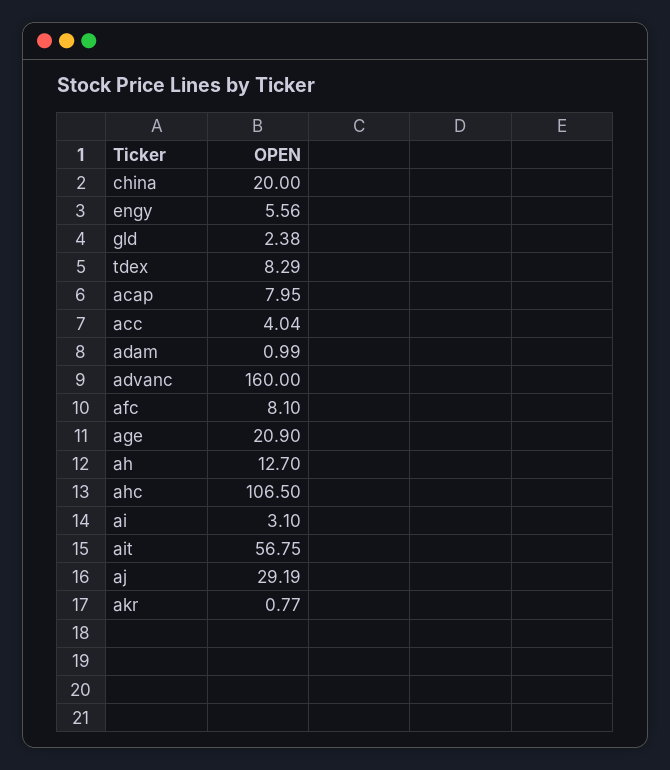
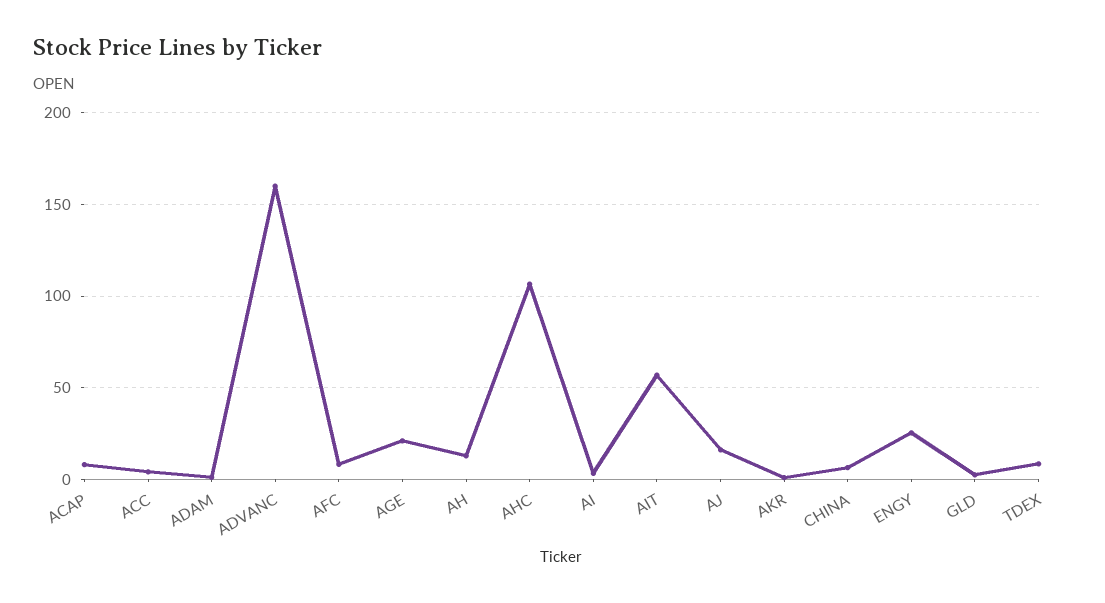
  {
-   "china": 20,
+   "china": 5,
-   "engy": 5.56,
+   "engy": 25,
    "gld": 2.38,
    "tdex": 8.29,
    "acap": 7.95,
    "acc": 4.04,
    "adam": 0.99,
    "advanc": 160,
    "afc": 8.1,
    "age": 20.9,
    "ah": 12.7,
    "ahc": 106.5,
    "ai": 3.1,
    "ait": 56.75,
-   "aj": 29.19,
+   "aj": 15,
    "akr": 0.77
  }

